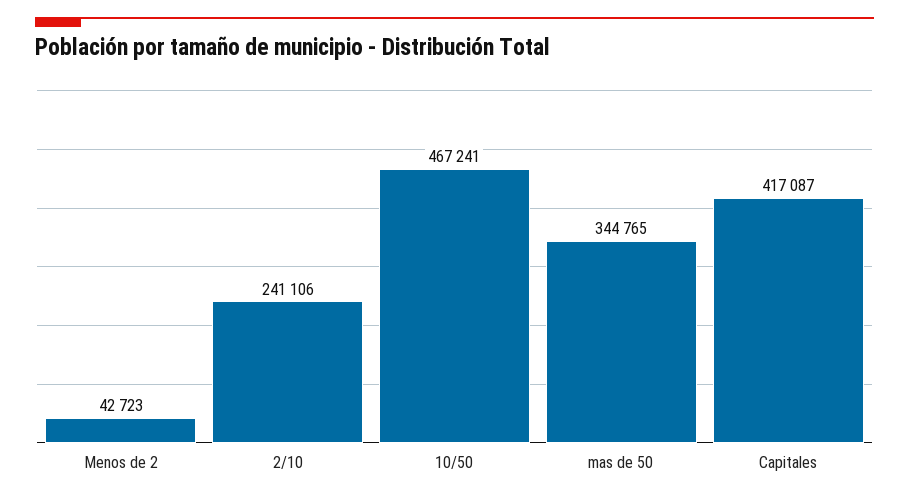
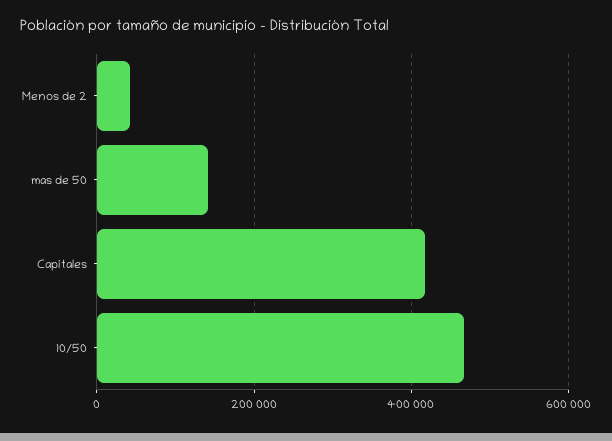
  {
    "Menos de 2": 42723,
-   "2/10": 241106,
    "10/50": 467241,
-   "mas de 50": 344765,
+   "mas de 50": 140000,
    "Capitales": 417087
  }

